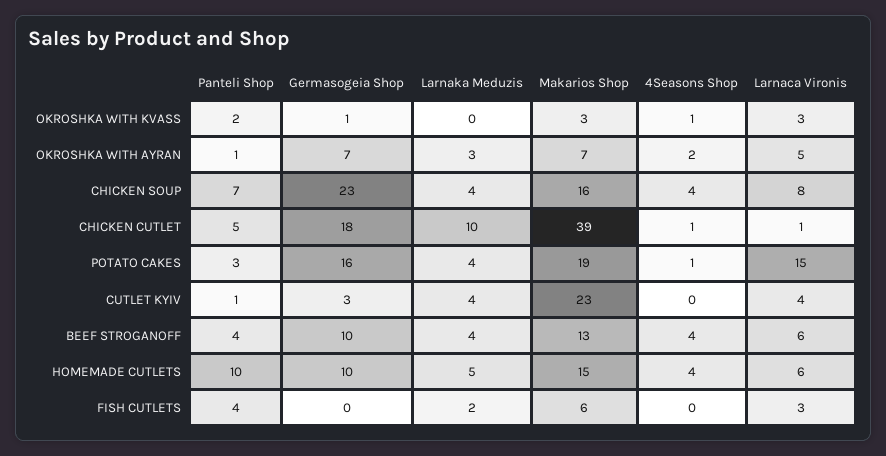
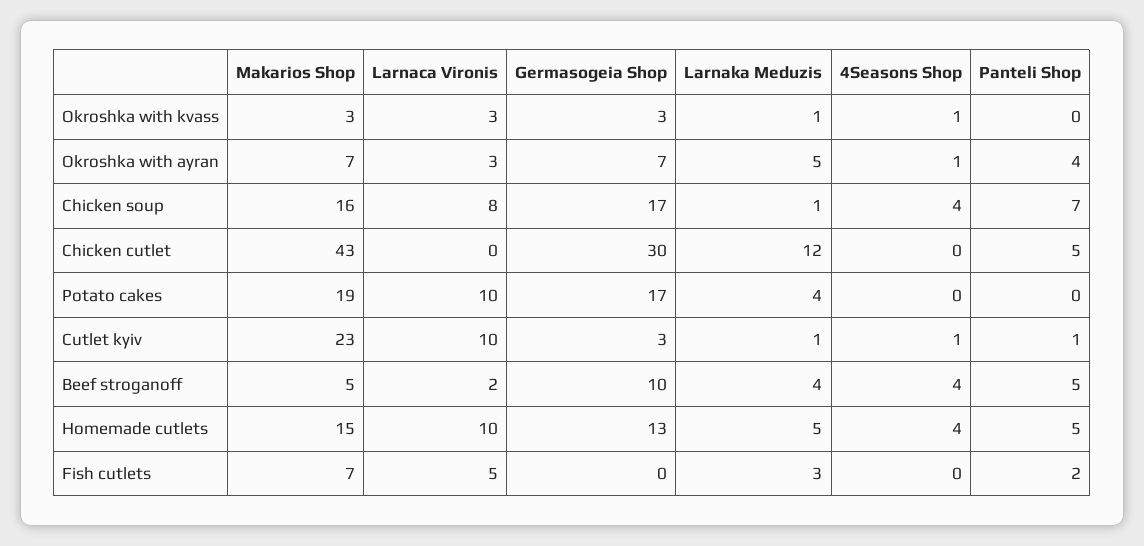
  {
    "Panteli Shop": {
-     "OKROSHKA WITH KVASS": 2,
+     "OKROSHKA WITH KVASS": 0,
-     "OKROSHKA WITH AYRAN": 1,
+     "OKROSHKA WITH AYRAN": 4,
      "CHICKEN SOUP": 7,
      "CHICKEN CUTLET": 5,
-     "POTATO CAKES": 3,
+     "POTATO CAKES": 0,
      "CUTLET KYIV": 1,
-     "BEEF STROGANOFF": 4,
+     "BEEF STROGANOFF": 5,
-     "HOMEMADE CUTLETS": 10,
+     "HOMEMADE CUTLETS": 5,
-     "FISH CUTLETS": 4
+     "FISH CUTLETS": 2
    },
    "Germasogeia Shop": {
-     "OKROSHKA WITH KVASS": 1,
+     "OKROSHKA WITH KVASS": 3,
      "OKROSHKA WITH AYRAN": 7,
-     "CHICKEN SOUP": 23,
+     "CHICKEN SOUP": 17,
-     "CHICKEN CUTLET": 18,
+     "CHICKEN CUTLET": 30,
-     "POTATO CAKES": 16,
+     "POTATO CAKES": 17,
      "CUTLET KYIV": 3,
      "BEEF STROGANOFF": 10,
-     "HOMEMADE CUTLETS": 10,
+     "HOMEMADE CUTLETS": 13,
      "FISH CUTLETS": 0
    },
    "Larnaka Meduzis": {
-     "OKROSHKA WITH KVASS": 0,
+     "OKROSHKA WITH KVASS": 1,
-     "OKROSHKA WITH AYRAN": 3,
+     "OKROSHKA WITH AYRAN": 5,
-     "CHICKEN SOUP": 4,
+     "CHICKEN SOUP": 1,
-     "CHICKEN CUTLET": 10,
+     "CHICKEN CUTLET": 12,
      "POTATO CAKES": 4,
-     "CUTLET KYIV": 4,
+     "CUTLET KYIV": 1,
      "BEEF STROGANOFF": 4,
      "HOMEMADE CUTLETS": 5,
-     "FISH CUTLETS": 2
+     "FISH CUTLETS": 3
    },
    "Makarios Shop": {
      "OKROSHKA WITH KVASS": 3,
      "OKROSHKA WITH AYRAN": 7,
      "CHICKEN SOUP": 16,
-     "CHICKEN CUTLET": 39,
+     "CHICKEN CUTLET": 43,
      "POTATO CAKES": 19,
      "CUTLET KYIV": 23,
-     "BEEF STROGANOFF": 13,
+     "BEEF STROGANOFF": 5,
      "HOMEMADE CUTLETS": 15,
-     "FISH CUTLETS": 6
+     "FISH CUTLETS": 7
    },
    "4Seasons Shop": {
      "OKROSHKA WITH KVASS": 1,
-     "OKROSHKA WITH AYRAN": 2,
+     "OKROSHKA WITH AYRAN": 1,
      "CHICKEN SOUP": 4,
-     "CHICKEN CUTLET": 1,
+     "CHICKEN CUTLET": 0,
-     "POTATO CAKES": 1,
+     "POTATO CAKES": 0,
-     "CUTLET KYIV": 0,
+     "CUTLET KYIV": 1,
      "BEEF STROGANOFF": 4,
      "HOMEMADE CUTLETS": 4,
      "FISH CUTLETS": 0
    },
    "Larnaca Vironis": {
      "OKROSHKA WITH KVASS": 3,
-     "OKROSHKA WITH AYRAN": 5,
+     "OKROSHKA WITH AYRAN": 3,
      "CHICKEN SOUP": 8,
-     "CHICKEN CUTLET": 1,
+     "CHICKEN CUTLET": 0,
-     "POTATO CAKES": 15,
+     "POTATO CAKES": 10,
-     "CUTLET KYIV": 4,
+     "CUTLET KYIV": 10,
-     "BEEF STROGANOFF": 6,
+     "BEEF STROGANOFF": 2,
-     "HOMEMADE CUTLETS": 6,
+     "HOMEMADE CUTLETS": 10,
-     "FISH CUTLETS": 3
+     "FISH CUTLETS": 5
    }
  }

